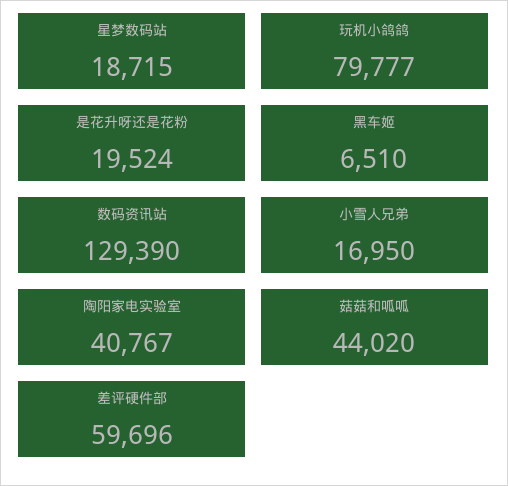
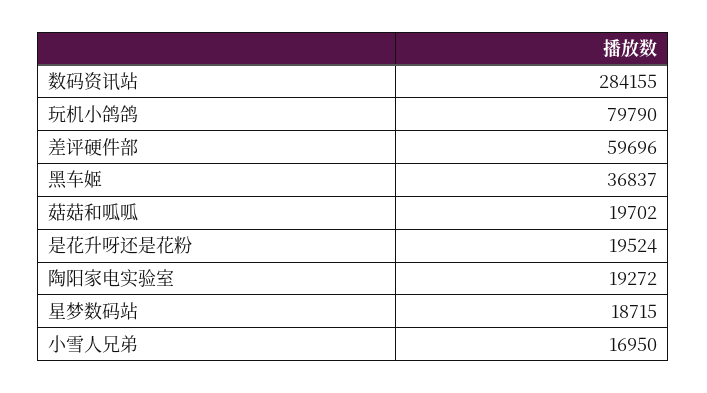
  {
    "星梦数码站": 18715,
-   "玩机小鸽鸽": 79777,
+   "玩机小鸽鸽": 79790,
    "是花升呀还是花粉": 19524,
-   "黑车姬": 6510,
+   "黑车姬": 36837,
-   "数码资讯站": 129390,
+   "数码资讯站": 284155,
    "小雪人兄弟": 16950,
-   "陶阳家电实验室": 40767,
+   "陶阳家电实验室": 19272,
-   "菇菇和呱呱": 44020,
+   "菇菇和呱呱": 19702,
    "差评硬件部": 59696
  }

